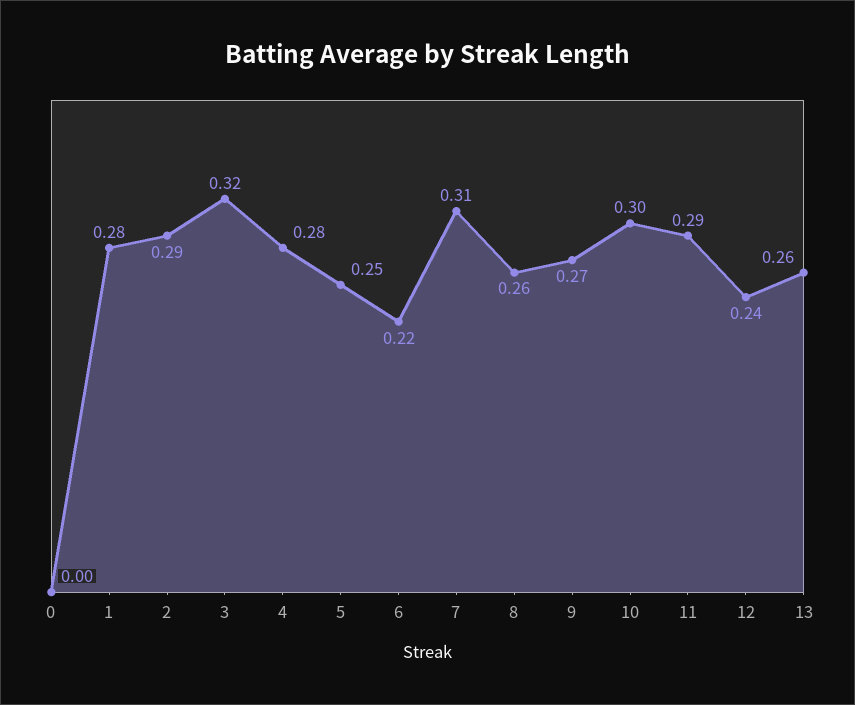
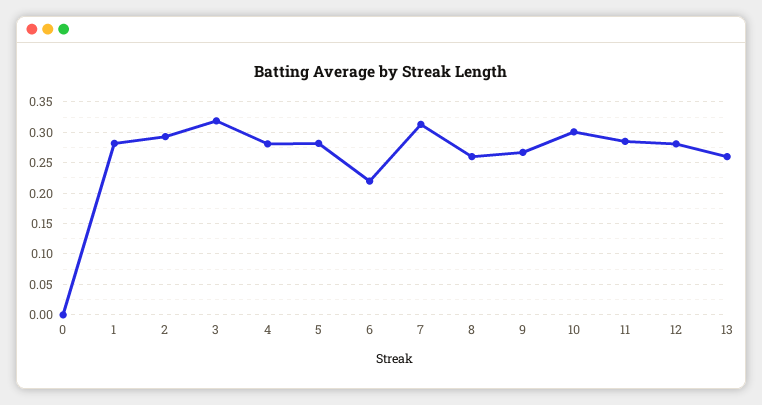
  {
    "0": 0,
    "1": 0.28,
    "2": 0.29,
    "3": 0.32,
    "4": 0.28,
-   "5": 0.25,
+   "5": 0.28,
    "6": 0.22,
    "7": 0.31,
    "8": 0.26,
    "9": 0.27,
    "10": 0.3,
    "11": 0.29,
-   "12": 0.24,
+   "12": 0.28,
    "13": 0.26
  }

